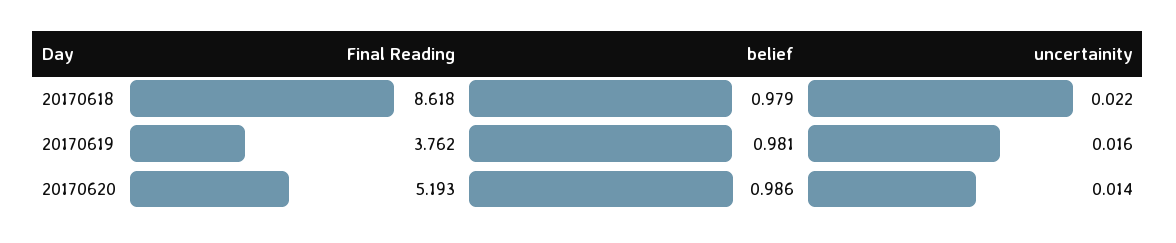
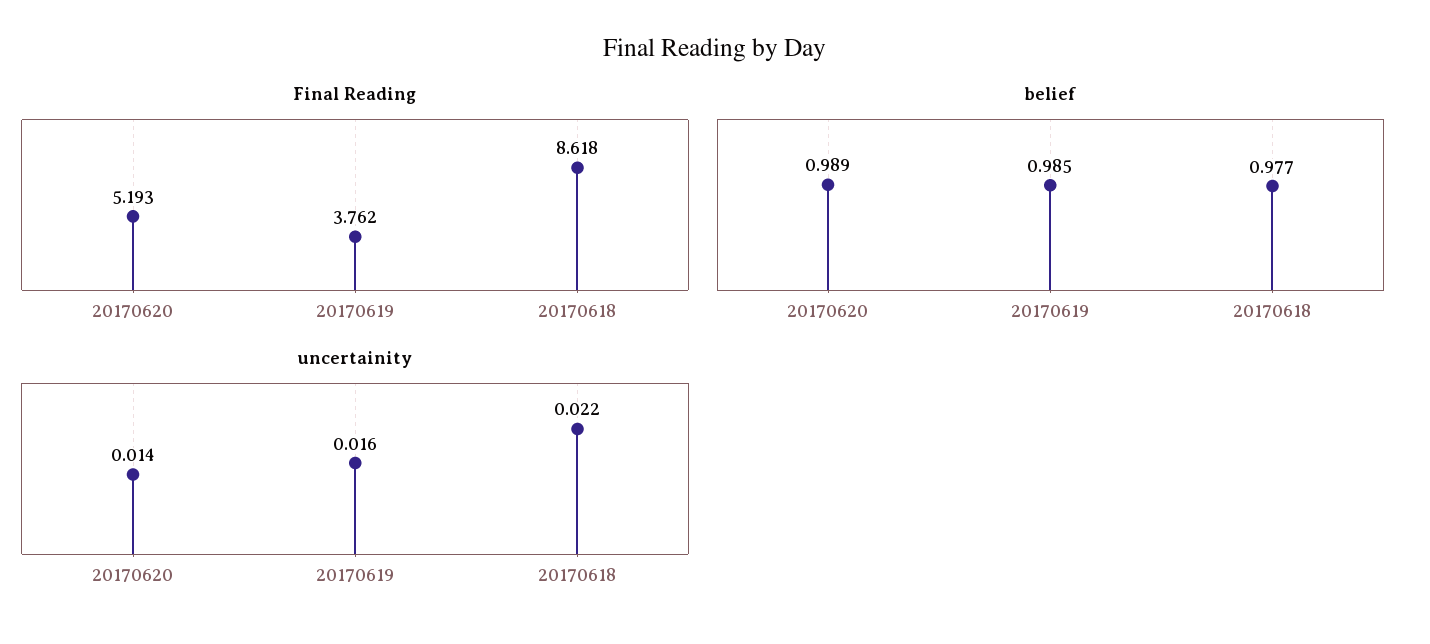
  {
    "Final Reading": {
      "20170618": 8.618,
      "20170619": 3.762,
      "20170620": 5.193
    },
    "belief": {
-     "20170618": 0.979,
+     "20170618": 0.977,
-     "20170619": 0.981,
+     "20170619": 0.985,
-     "20170620": 0.986
+     "20170620": 0.989
    },
    "uncertainity": {
      "20170618": 0.022,
      "20170619": 0.016,
      "20170620": 0.014
    }
  }

